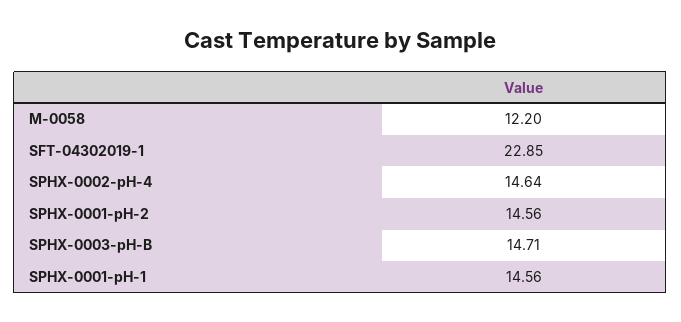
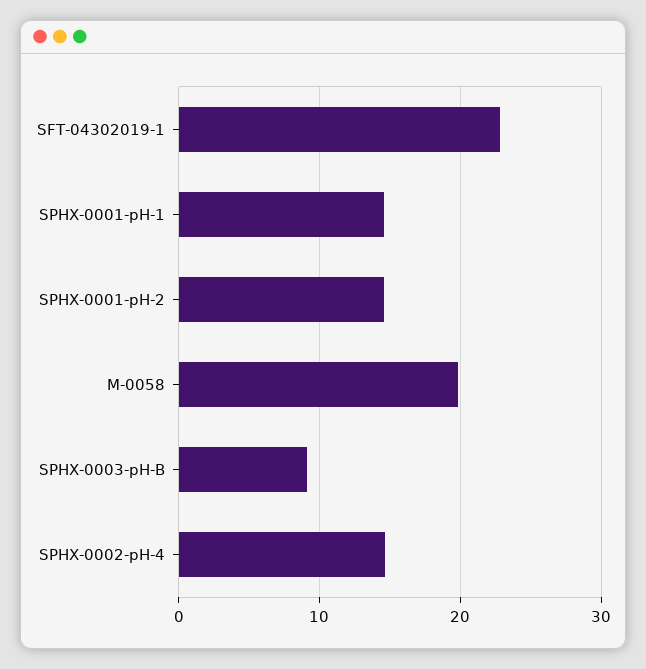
  {
-   "M-0058": 12.2,
+   "M-0058": 20,
    "SFT-04302019-1": 22.85,
    "SPHX-0002-pH-4": 14.64,
    "SPHX-0001-pH-2": 14.56,
-   "SPHX-0003-pH-B": 14.71,
+   "SPHX-0003-pH-B": 9,
    "SPHX-0001-pH-1": 14.56
  }

